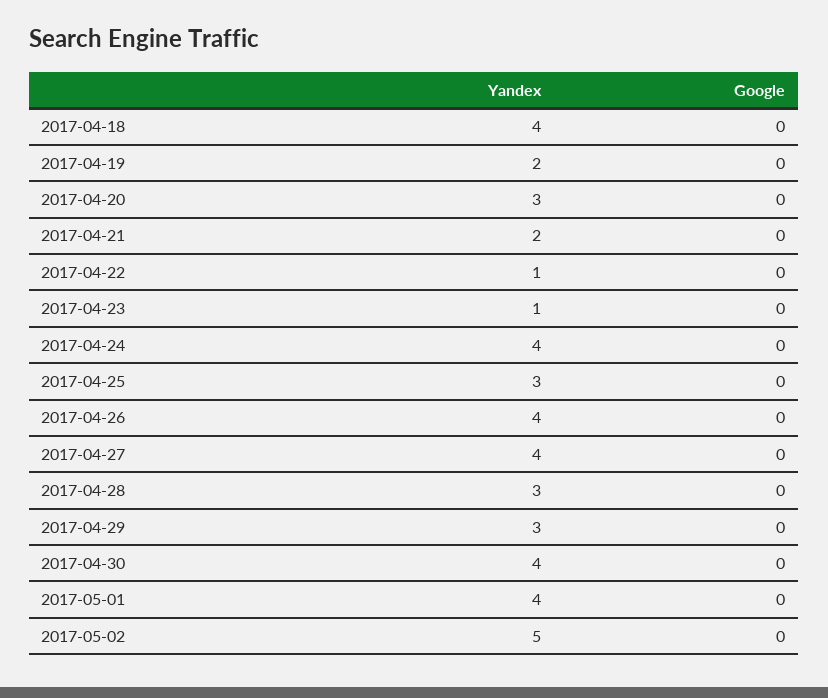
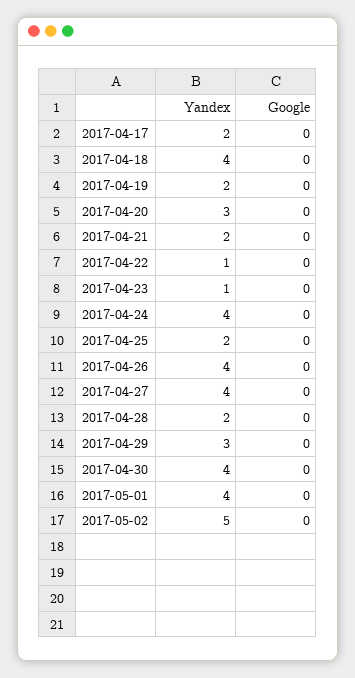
  {
    "Yandex": {
      "2017-04-18": 4,
      "2017-04-19": 2,
      "2017-04-20": 3,
      "2017-04-21": 2,
      "2017-04-22": 1,
      "2017-04-23": 1,
      "2017-04-24": 4,
-     "2017-04-25": 3,
+     "2017-04-25": 2,
      "2017-04-26": 4,
      "2017-04-27": 4,
-     "2017-04-28": 3,
+     "2017-04-28": 2,
      "2017-04-29": 3,
      "2017-04-30": 4,
      "2017-05-01": 4,
-     "2017-05-02": 5
+     "2017-05-02": 5,
+     "2017-04-17": 2
    },
    "Google": {
      "2017-04-18": 0,
      "2017-04-19": 0,
      "2017-04-20": 0,
      "2017-04-21": 0,
      "2017-04-22": 0,
      "2017-04-23": 0,
      "2017-04-24": 0,
      "2017-04-25": 0,
      "2017-04-26": 0,
      "2017-04-27": 0,
      "2017-04-28": 0,
      "2017-04-29": 0,
      "2017-04-30": 0,
      "2017-05-01": 0,
-     "2017-05-02": 0
+     "2017-05-02": 0,
+     "2017-04-17": 0
    }
  }

